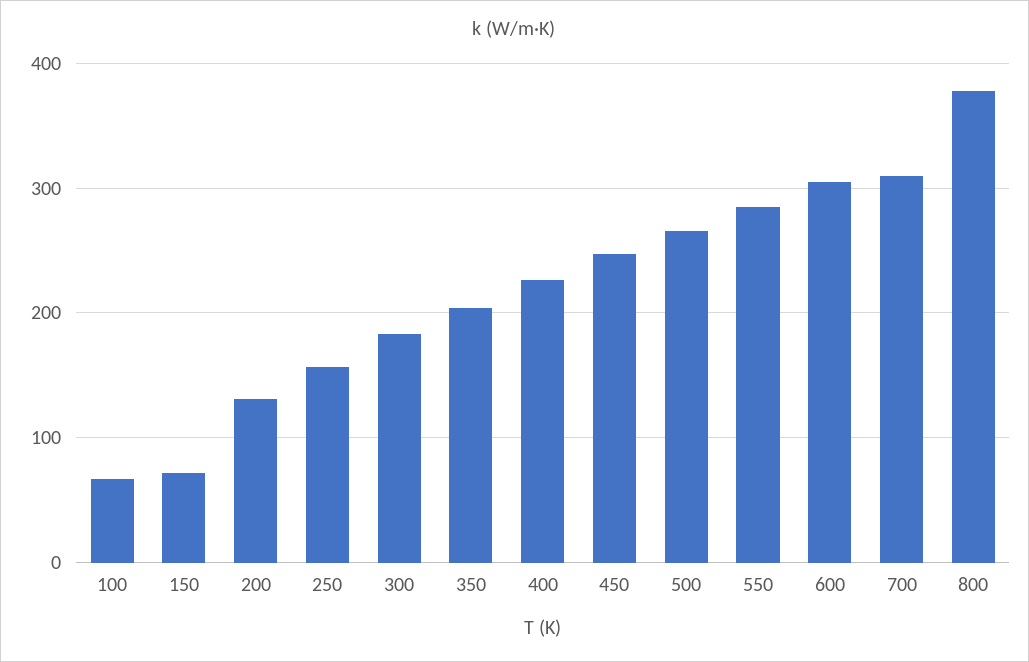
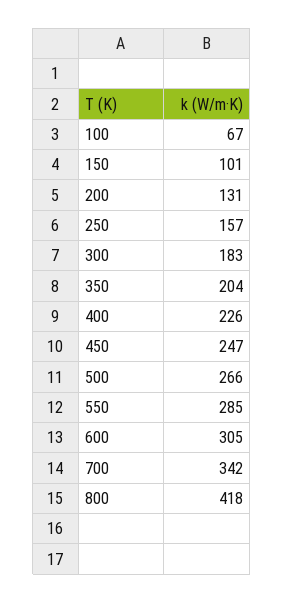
  {
    "100": 67,
-   "150": 70,
+   "150": 101,
    "200": 131,
    "250": 157,
    "300": 183,
    "350": 204,
    "400": 226,
    "450": 247,
    "500": 266,
    "550": 285,
    "600": 305,
-   "700": 310,
+   "700": 342,
-   "800": 380
+   "800": 418
  }

